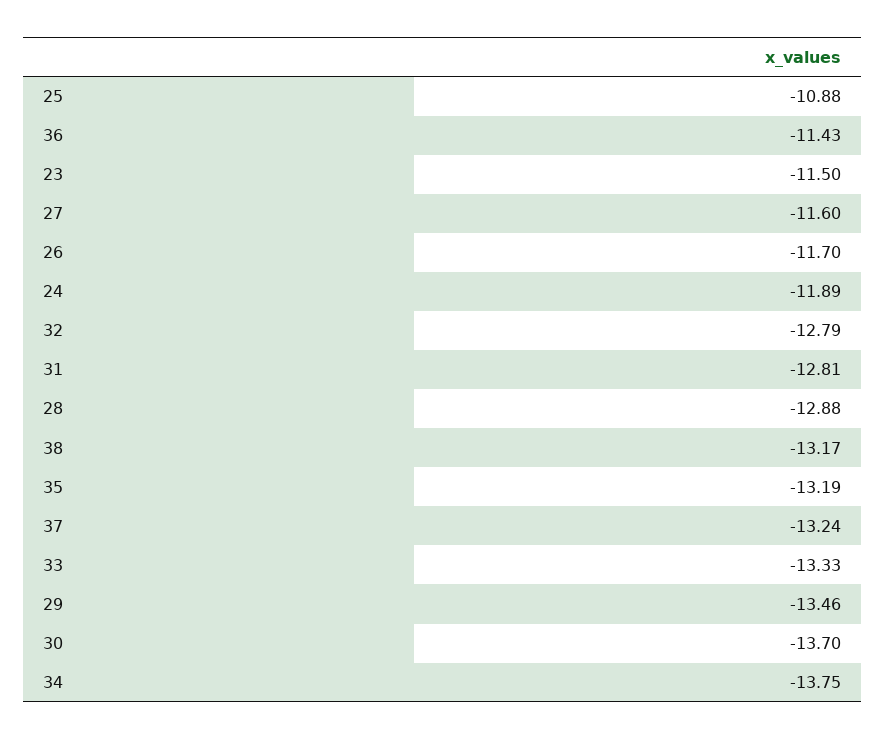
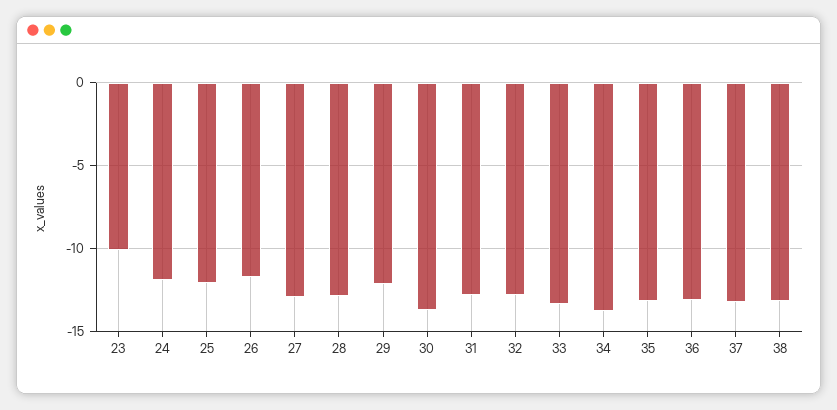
  {
-   "25": -10.88,
+   "25": -12,
-   "36": -11.43,
+   "36": -13,
-   "23": -11.5,
+   "23": -10,
-   "27": -11.6,
+   "27": -13,
    "26": -11.7,
    "24": -11.89,
    "32": -12.79,
    "31": -12.81,
    "28": -12.88,
    "38": -13.17,
    "35": -13.19,
    "37": -13.24,
    "33": -13.33,
-   "29": -13.46,
+   "29": -12,
    "30": -13.7,
    "34": -13.75
  }

